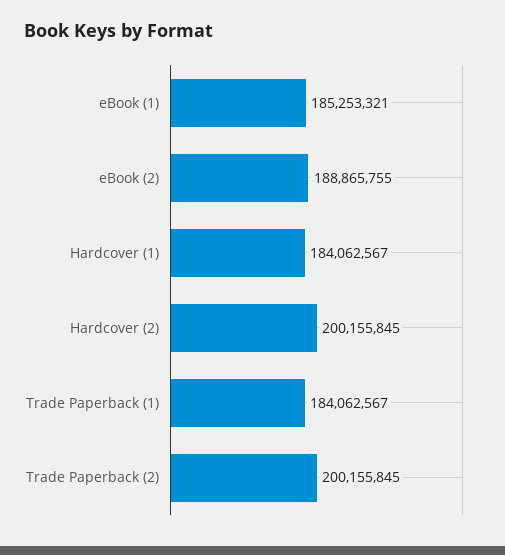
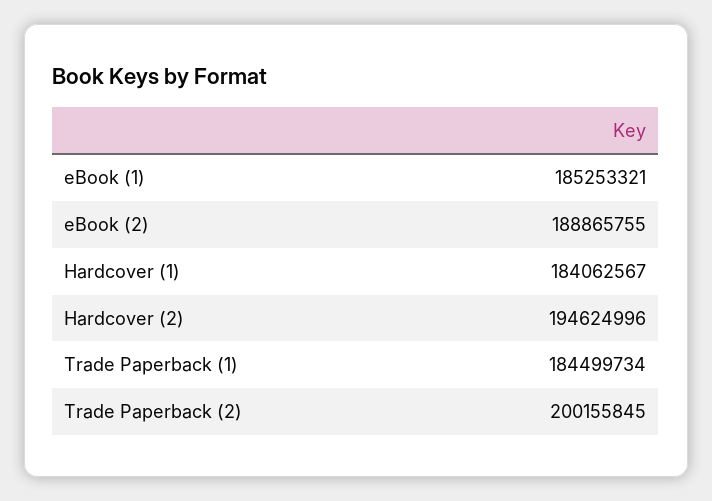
  {
    "eBook (1)": 185253321,
    "eBook (2)": 188865755,
    "Hardcover (1)": 184062567,
-   "Hardcover (2)": 200155845,
+   "Hardcover (2)": 194624996,
-   "Trade Paperback (1)": 184062567,
+   "Trade Paperback (1)": 184499734,
    "Trade Paperback (2)": 200155845
  }

